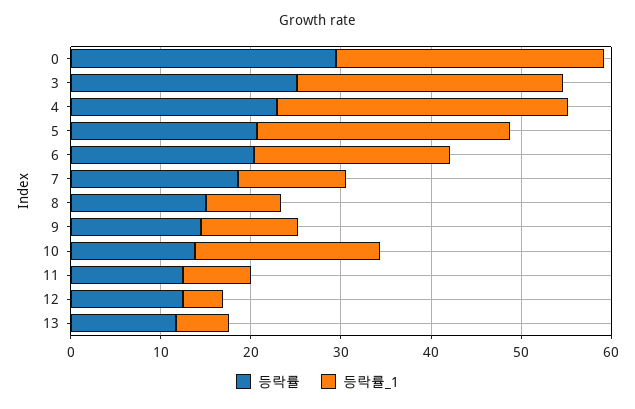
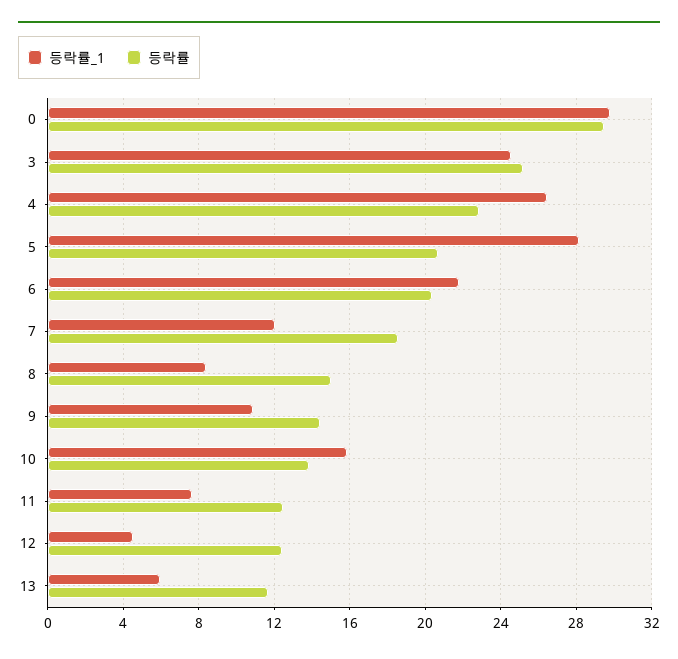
  {
    "등락률": {
      "0": 29.5,
      "3": 25,
      "4": 23,
      "5": 20.5,
      "6": 20.5,
      "7": 18.5,
      "8": 15,
      "9": 14.5,
      "10": 14,
      "11": 12.5,
      "12": 12.5,
      "13": 11.5
    },
    "등락률_1": {
      "0": 30,
-     "3": 30,
+     "3": 24.5,
-     "4": 32,
+     "4": 26.5,
      "5": 28,
      "6": 22,
      "7": 12,
      "8": 8.5,
      "9": 11,
-     "10": 20,
+     "10": 16,
      "11": 7.5,
      "12": 4.5,
      "13": 6
    }
  }

